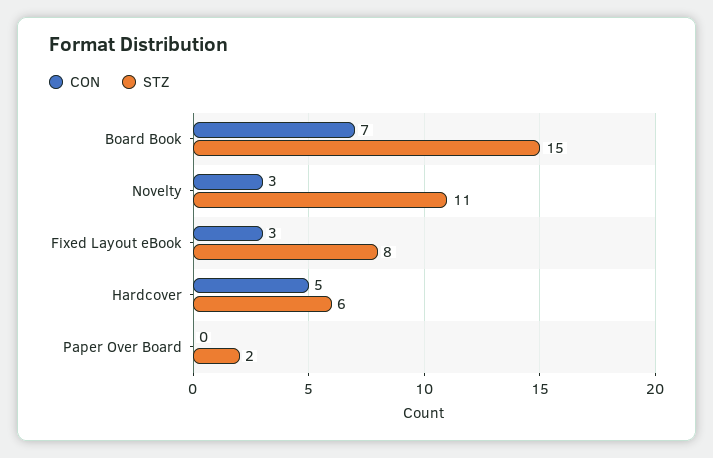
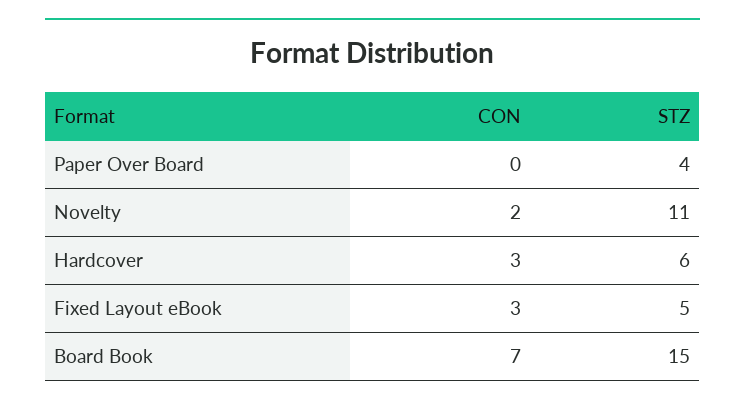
  {
    "CON": {
      "Board Book": 7,
-     "Novelty": 3,
+     "Novelty": 2,
      "Fixed Layout eBook": 3,
-     "Hardcover": 5,
+     "Hardcover": 3,
      "Paper Over Board": 0
    },
    "STZ": {
      "Board Book": 15,
      "Novelty": 11,
-     "Fixed Layout eBook": 8,
+     "Fixed Layout eBook": 5,
      "Hardcover": 6,
-     "Paper Over Board": 2
+     "Paper Over Board": 4
    }
  }

